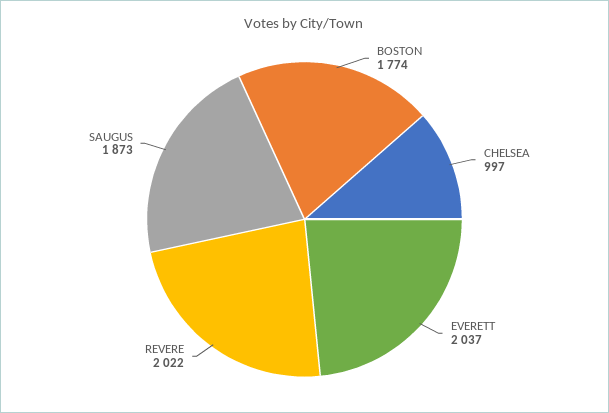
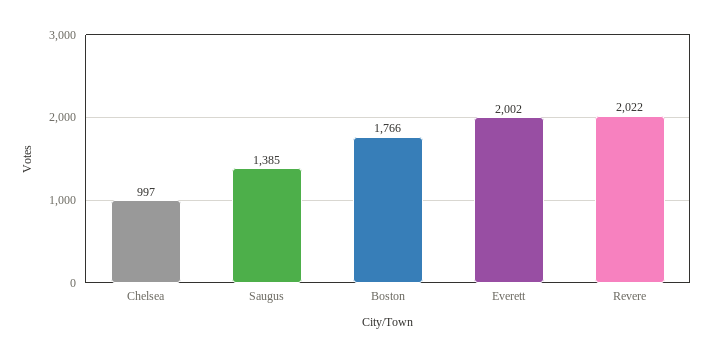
  {
-   "BOSTON": 1774,
+   "BOSTON": 1766,
    "CHELSEA": 997,
-   "EVERETT": 2037,
+   "EVERETT": 2002,
    "REVERE": 2022,
-   "SAUGUS": 1873
+   "SAUGUS": 1385
  }

